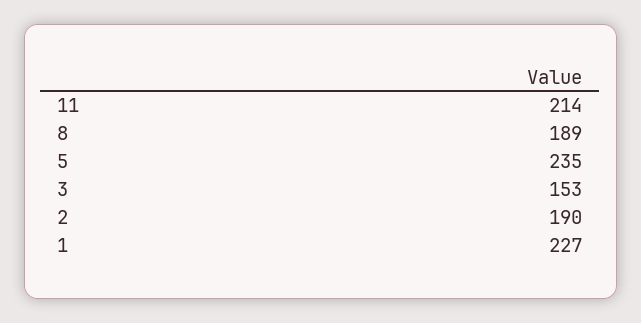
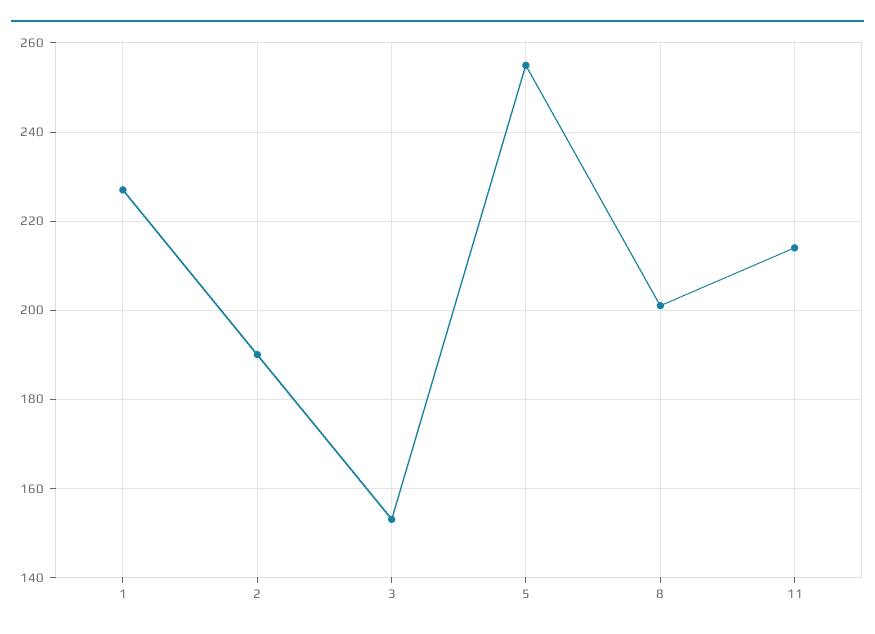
  {
    "11": 214,
-   "8": 189,
+   "8": 200,
-   "5": 235,
+   "5": 255,
    "3": 153,
    "2": 190,
    "1": 227
  }

